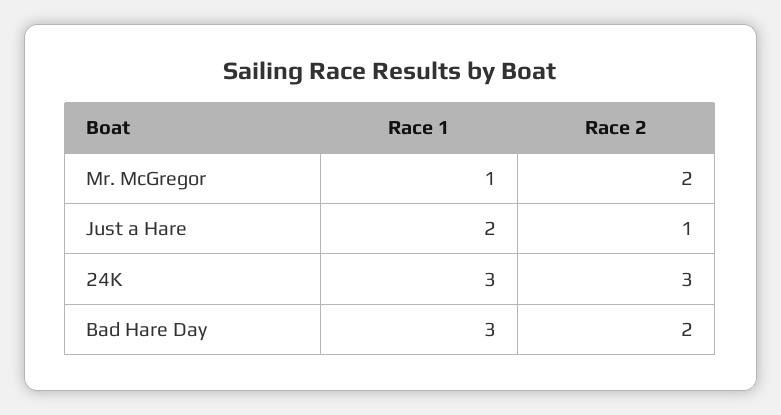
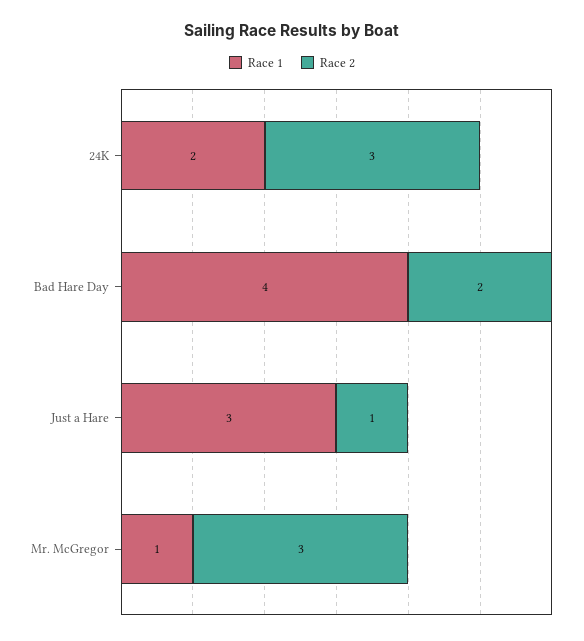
  {
    "Race 1": {
      "Mr. McGregor": 1,
-     "Just a Hare": 2,
+     "Just a Hare": 3,
-     "24K": 3,
+     "24K": 2,
-     "Bad Hare Day": 3
+     "Bad Hare Day": 4
    },
    "Race 2": {
-     "Mr. McGregor": 2,
+     "Mr. McGregor": 3,
      "Just a Hare": 1,
      "24K": 3,
      "Bad Hare Day": 2
    }
  }

